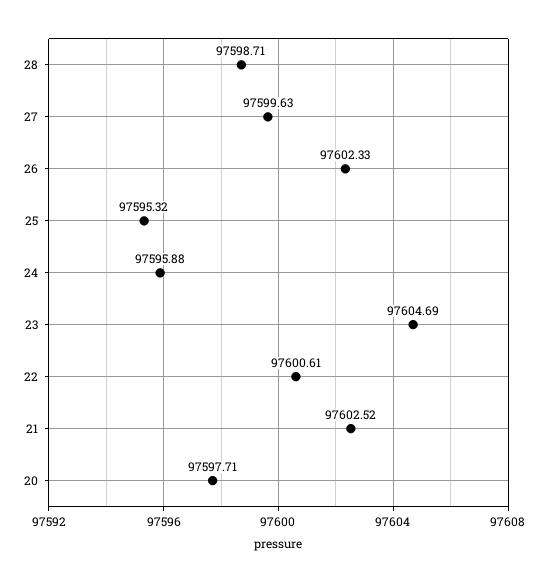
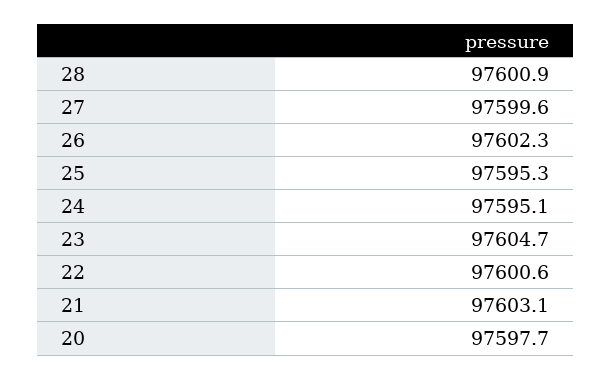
  {
-   "28": 97598.71,
+   "28": 97600.9,
    "27": 97599.63,
    "26": 97602.33,
    "25": 97595.32,
-   "24": 97595.88,
+   "24": 97595.1,
    "23": 97604.69,
    "22": 97600.61,
-   "21": 97602.52,
+   "21": 97603.1,
    "20": 97597.71
  }

